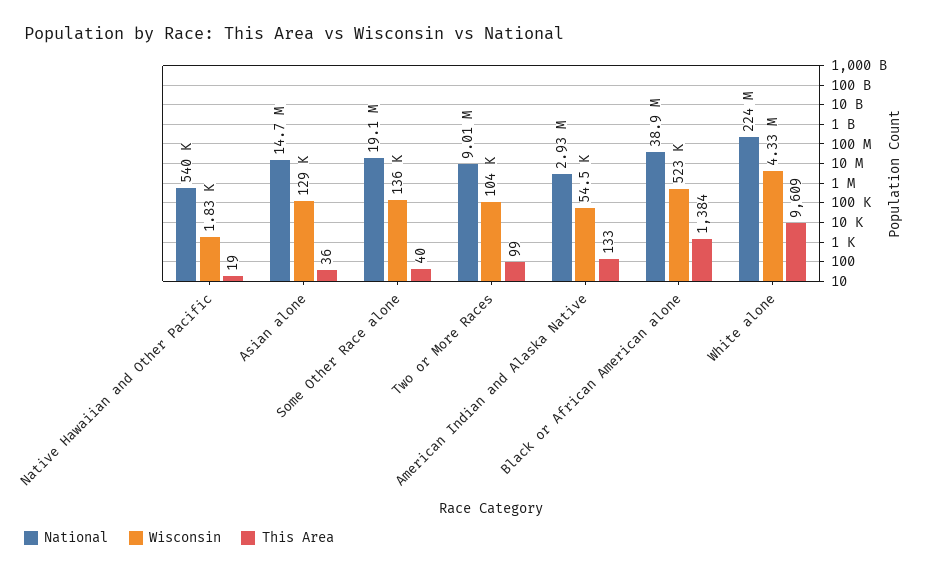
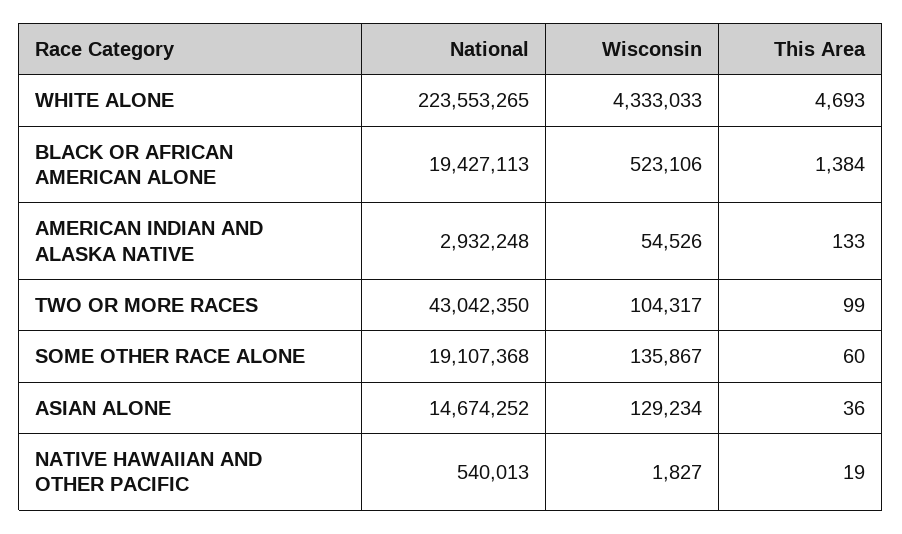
  {
    "National": {
      "Native Hawaiian and Other Pacific": 540013,
      "Asian alone": 14674252,
      "Some Other Race alone": 19107368,
-     "Two or More Races": 9010000,
+     "Two or More Races": 43042350,
      "American Indian and Alaska Native": 2932248,
-     "Black or African American alone": 38900000,
+     "Black or African American alone": 19427113,
      "White alone": 223553265
    },
    "Wisconsin": {
      "Native Hawaiian and Other Pacific": 1827,
      "Asian alone": 129234,
      "Some Other Race alone": 135867,
      "Two or More Races": 104317,
      "American Indian and Alaska Native": 54526,
      "Black or African American alone": 523106,
      "White alone": 4333033
    },
    "This Area": {
      "Native Hawaiian and Other Pacific": 19,
      "Asian alone": 36,
-     "Some Other Race alone": 40,
+     "Some Other Race alone": 60,
      "Two or More Races": 99,
      "American Indian and Alaska Native": 133,
      "Black or African American alone": 1384,
-     "White alone": 9609
+     "White alone": 4693
    }
  }

